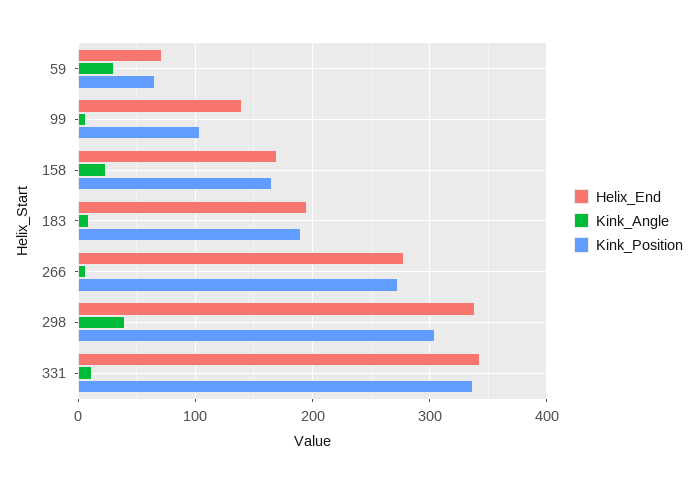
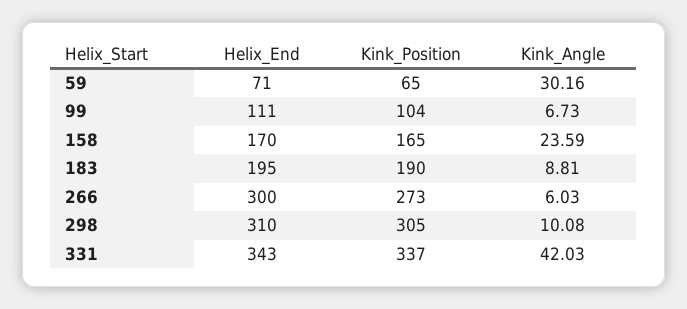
  {
    "Helix_End": {
      "59": 71,
-     "99": 140,
+     "99": 111,
      "158": 170,
      "183": 195,
-     "266": 280,
+     "266": 300,
-     "298": 340,
+     "298": 310,
      "331": 343
    },
    "Kink_Angle": {
      "59": 30.16,
      "99": 6.73,
      "158": 23.59,
      "183": 8.81,
      "266": 6.03,
-     "298": 40,
+     "298": 10.08,
-     "331": 10
+     "331": 42.03
    },
    "Kink_Position": {
      "59": 65,
      "99": 104,
      "158": 165,
      "183": 190,
      "266": 273,
      "298": 305,
      "331": 337
    }
  }

